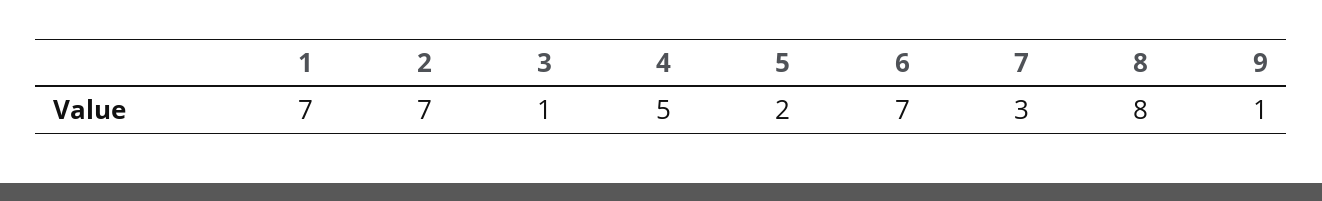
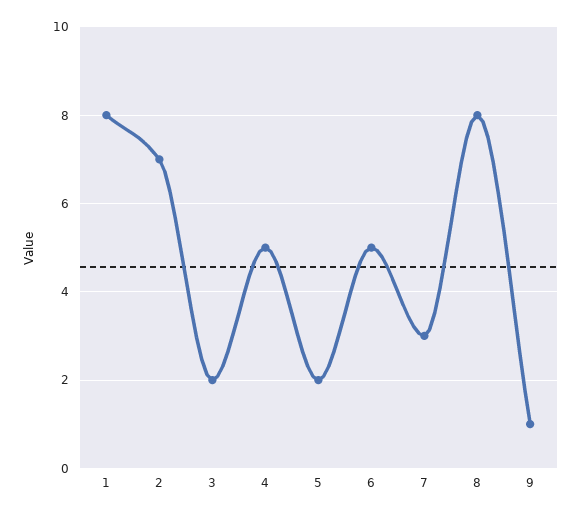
  {
-   "1": 7,
+   "1": 8,
    "2": 7,
-   "3": 1,
+   "3": 2,
    "4": 5,
    "5": 2,
-   "6": 7,
+   "6": 5,
    "7": 3,
    "8": 8,
    "9": 1
  }

